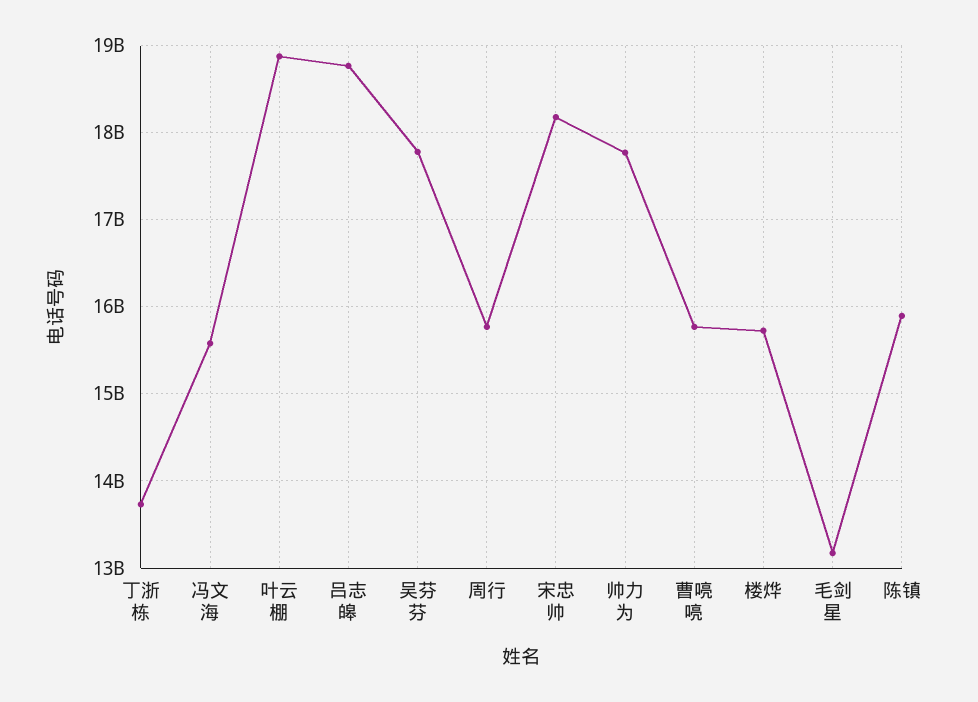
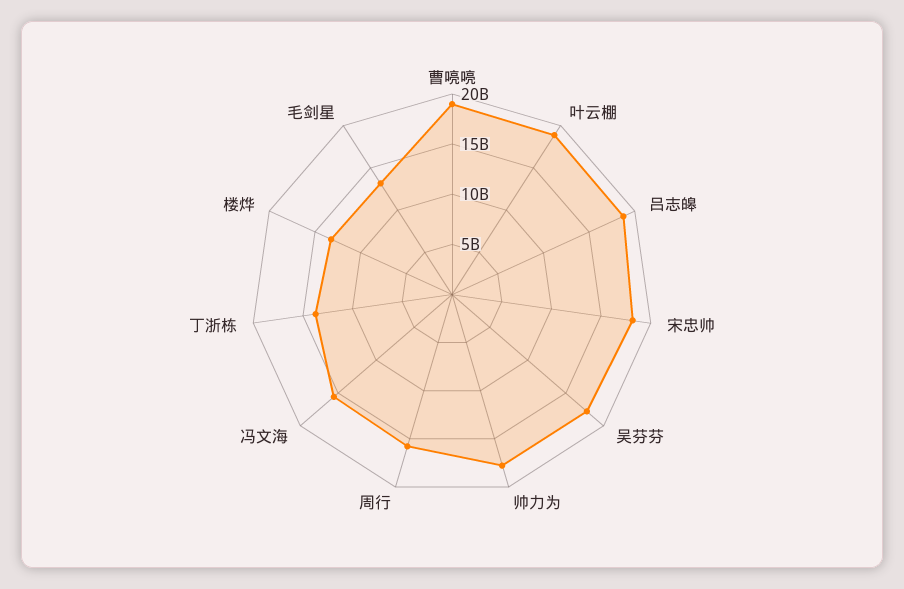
  {
    "丁浙栋": 13700000000,
    "冯文海": 15600000000,
    "叶云棚": 18900000000,
    "吕志皞": 18800000000,
    "吴芬芬": 17800000000,
    "周行": 15800000000,
    "宋忠帅": 18200000000,
    "帅力为": 17800000000,
-   "曹喨喨": 15800000000,
+   "曹喨喨": 19000000000,
-   "楼烨": 15700000000,
+   "楼烨": 13000000000,
-   "毛剑星": 13200000000,
+   "毛剑星": 13200000000
-   "陈镇": 15900000000
  }

